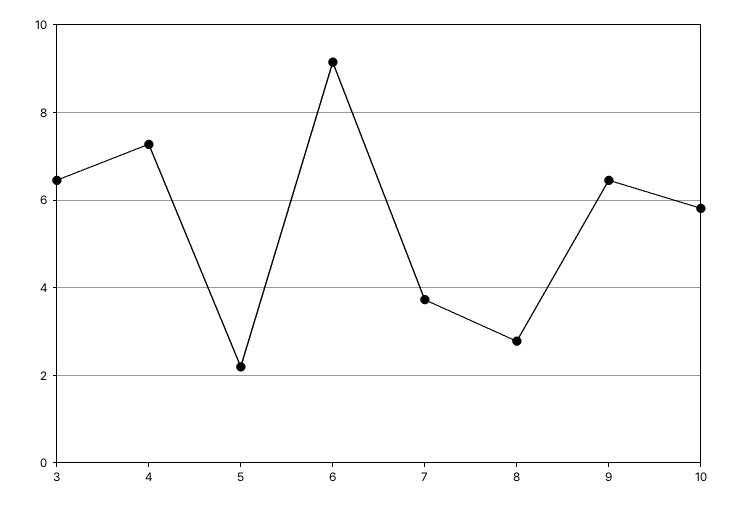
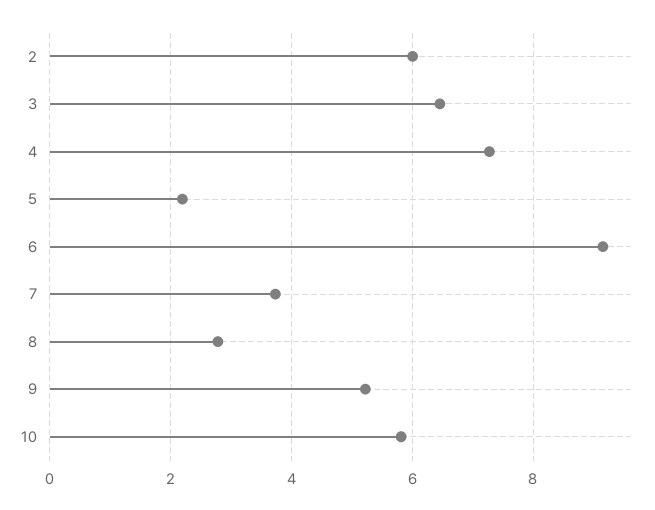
  {
    "3": 6.4,
    "4": 7.2,
    "5": 2.2,
    "6": 9.2,
    "7": 3.8,
    "8": 2.8,
-   "9": 6.4,
+   "9": 5.2,
-   "10": 5.8
+   "10": 5.8,
+   "2": 6
  }

